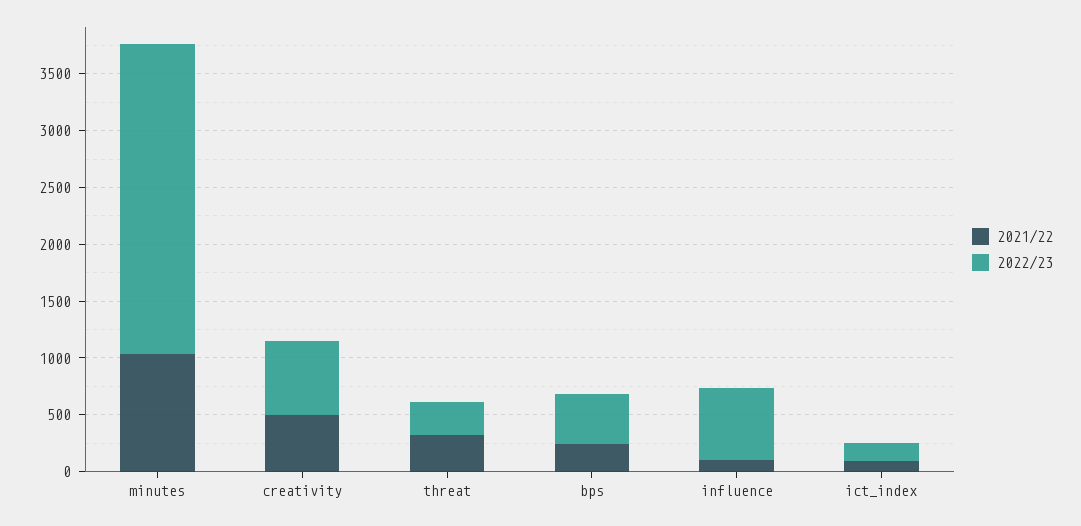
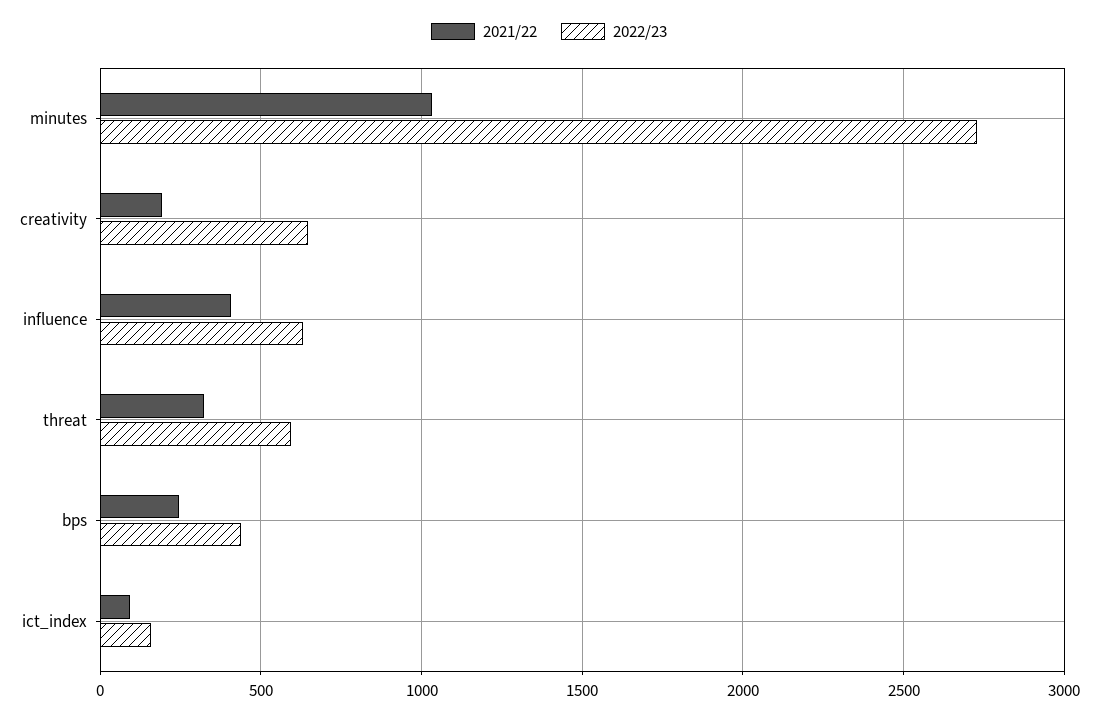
  {
    "2021/22": {
      "minutes": 1050,
-     "creativity": 500,
+     "creativity": 200,
      "threat": 300,
      "bps": 250,
-     "influence": 100,
+     "influence": 400,
      "ict_index": 100
    },
    "2022/23": {
      "minutes": 2750,
      "creativity": 650,
-     "threat": 300,
+     "threat": 600,
      "bps": 450,
      "influence": 650,
      "ict_index": 150
    }
  }

